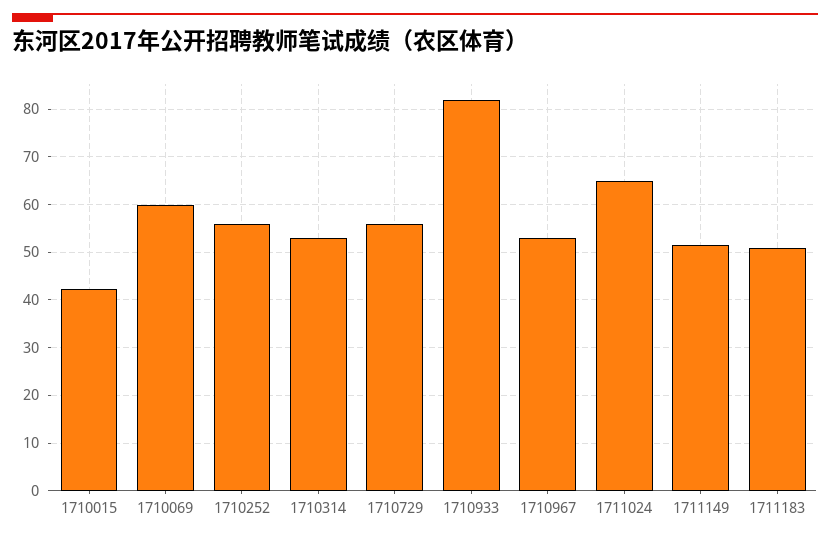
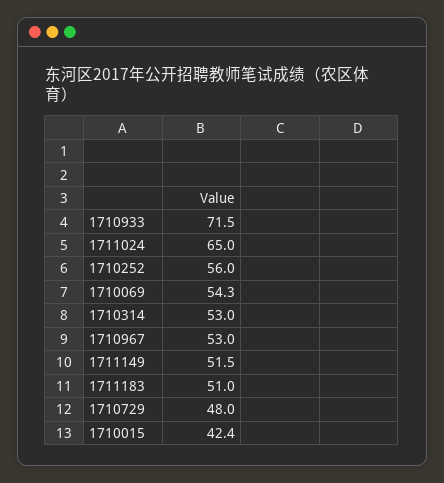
  {
    "1710015": 42.4,
-   "1710069": 60,
+   "1710069": 54.3,
    "1710252": 56,
    "1710314": 53,
-   "1710729": 56,
+   "1710729": 48,
-   "1710933": 82,
+   "1710933": 71.5,
    "1710967": 53,
    "1711024": 65,
    "1711149": 51.5,
    "1711183": 51
  }

